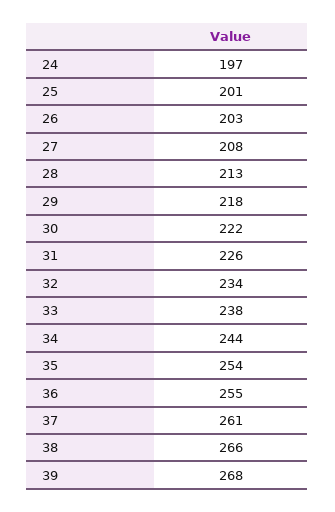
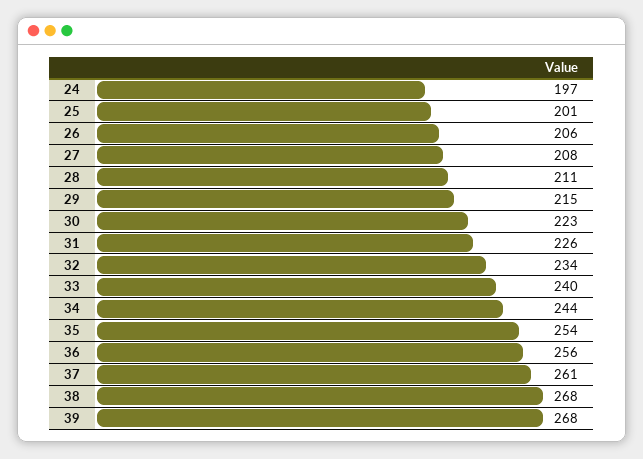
  {
    "24": 197,
    "25": 201,
-   "26": 203,
+   "26": 206,
    "27": 208,
-   "28": 213,
+   "28": 211,
-   "29": 218,
+   "29": 215,
-   "30": 222,
+   "30": 223,
    "31": 226,
    "32": 234,
-   "33": 238,
+   "33": 240,
    "34": 244,
    "35": 254,
-   "36": 255,
+   "36": 256,
    "37": 261,
-   "38": 266,
+   "38": 268,
    "39": 268
  }

